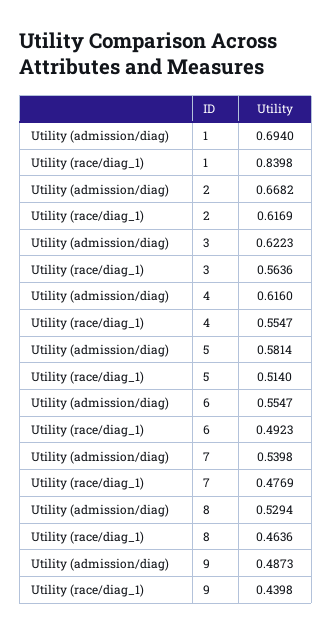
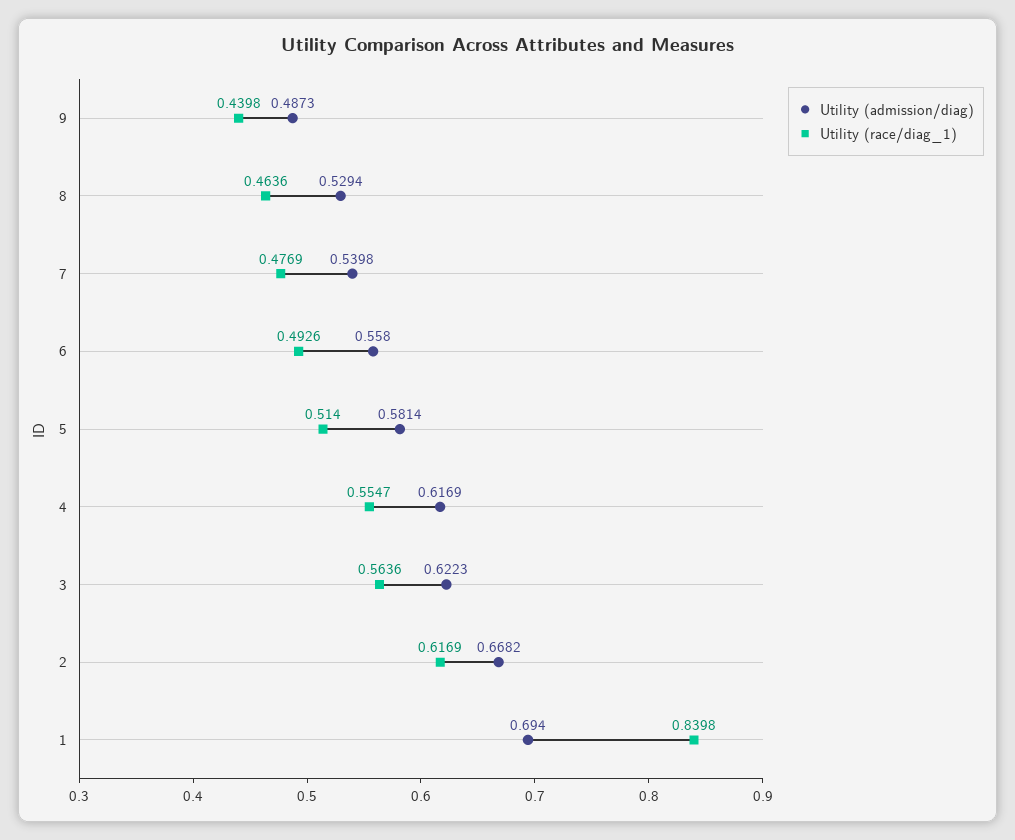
  {
    "Utility (admission/diag)": {
      "1": 0.694,
      "2": 0.6682,
      "3": 0.6223,
-     "4": 0.616,
+     "4": 0.6169,
      "5": 0.5814,
-     "6": 0.5547,
+     "6": 0.558,
      "7": 0.5398,
      "8": 0.5294,
      "9": 0.4873
    },
    "Utility (race/diag_1)": {
      "1": 0.8398,
      "2": 0.6169,
      "3": 0.5636,
      "4": 0.5547,
      "5": 0.514,
-     "6": 0.4923,
+     "6": 0.4926,
      "7": 0.4769,
      "8": 0.4636,
      "9": 0.4398
    }
  }

